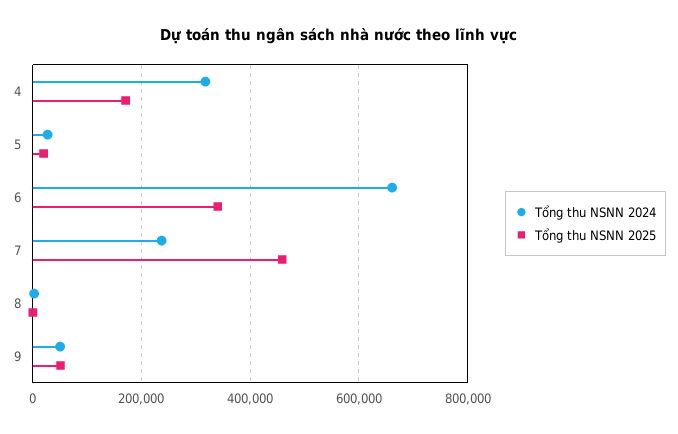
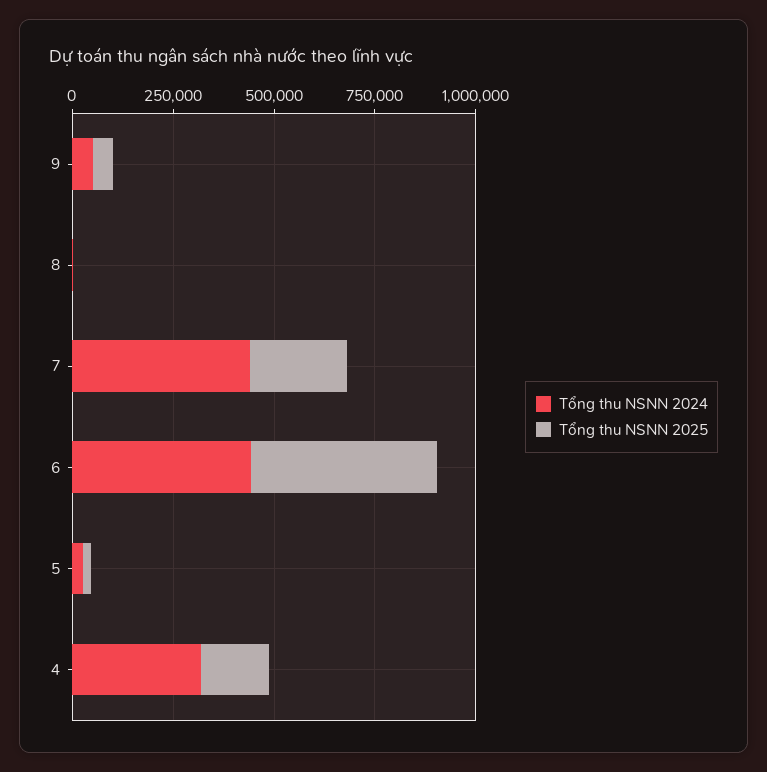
  {
    "Tổng thu NSNN 2024": {
      "4": 320000,
      "5": 20000,
-     "6": 660000,
+     "6": 450000,
-     "7": 240000,
+     "7": 450000,
      "8": 0,
      "9": 60000
    },
    "Tổng thu NSNN 2025": {
      "4": 180000,
      "5": 20000,
-     "6": 340000,
+     "6": 450000,
-     "7": 460000,
+     "7": 250000,
      "8": 0,
      "9": 60000
    }
  }

